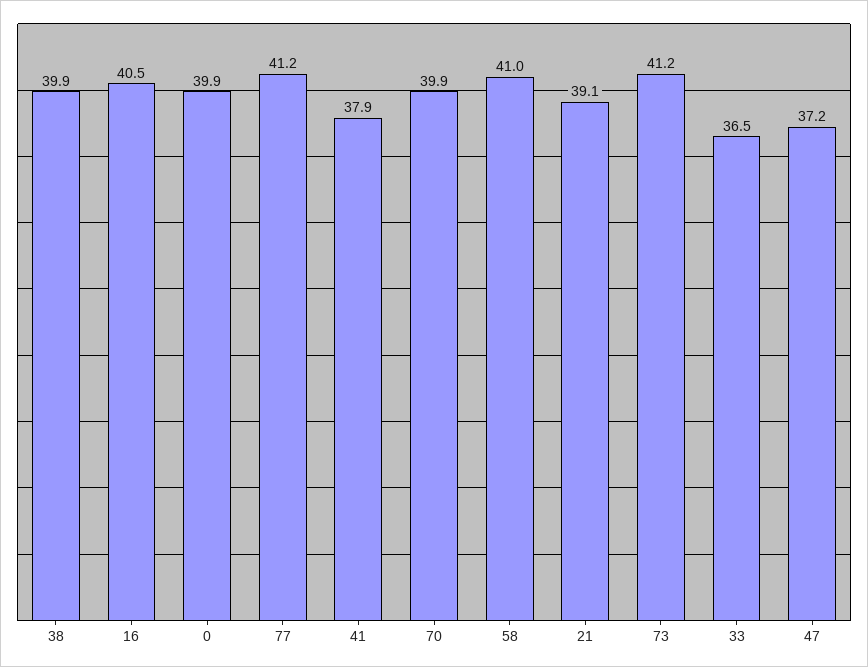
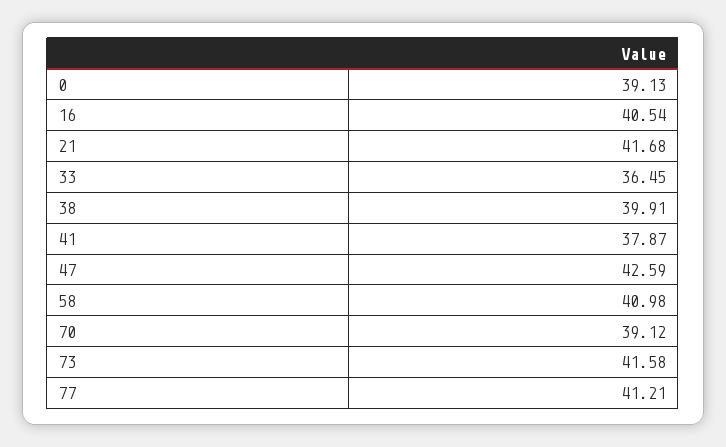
  {
    "38": 39.91,
    "16": 40.54,
-   "0": 39.9,
+   "0": 39.13,
    "77": 41.21,
    "41": 37.87,
-   "70": 39.9,
+   "70": 39.12,
    "58": 40.98,
-   "21": 39.1,
+   "21": 41.68,
-   "73": 41.2,
+   "73": 41.58,
    "33": 36.45,
-   "47": 37.2
+   "47": 42.59
  }

